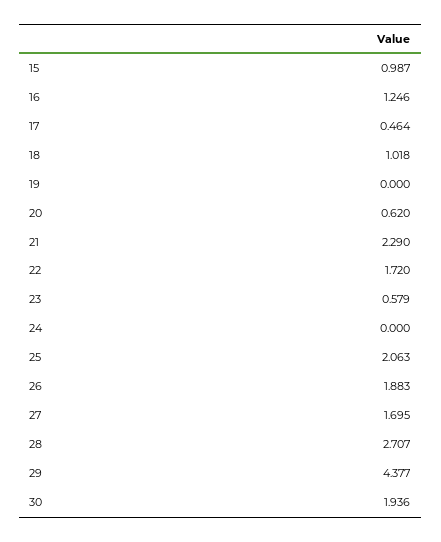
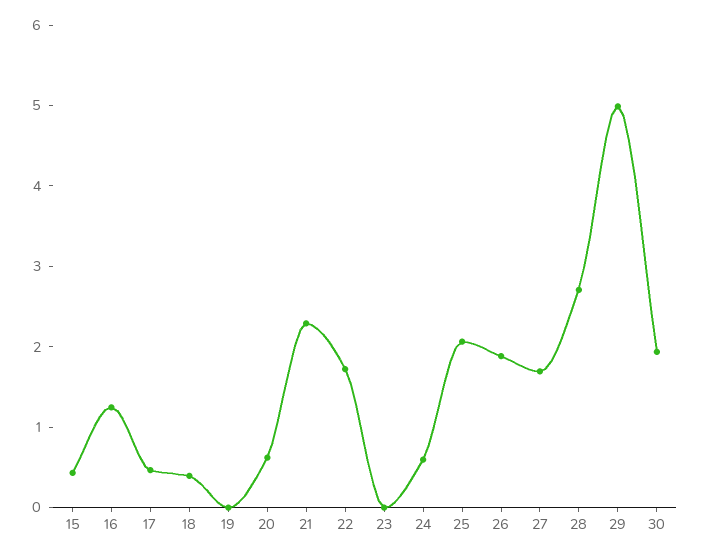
  {
-   "15": 0.987,
+   "15": 0.4,
    "16": 1.246,
    "17": 0.464,
-   "18": 1.018,
+   "18": 0.4,
    "19": 0,
    "20": 0.62,
    "21": 2.29,
    "22": 1.72,
-   "23": 0.579,
+   "23": 0,
-   "24": 0,
+   "24": 0.6,
    "25": 2.063,
    "26": 1.883,
    "27": 1.695,
    "28": 2.707,
-   "29": 4.377,
+   "29": 5,
    "30": 1.936
  }

